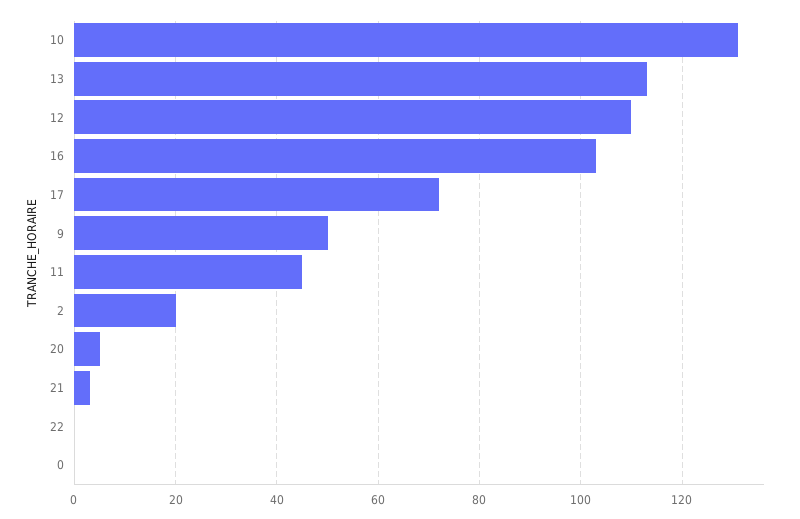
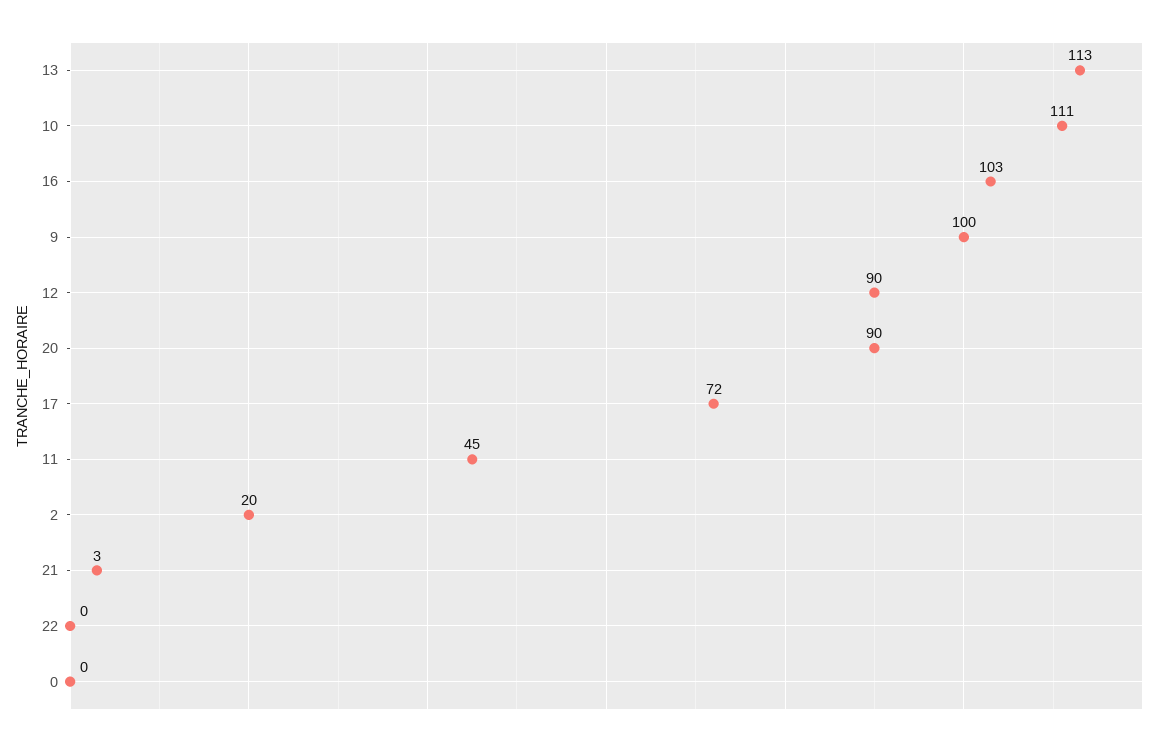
  {
-   "10": 130,
+   "10": 111,
    "13": 113,
-   "12": 110,
+   "12": 90,
    "16": 103,
    "17": 72,
-   "9": 50,
+   "9": 100,
    "11": 45,
    "2": 20,
-   "20": 5,
+   "20": 90,
    "21": 3,
    "22": 0,
    "0": 0
  }

